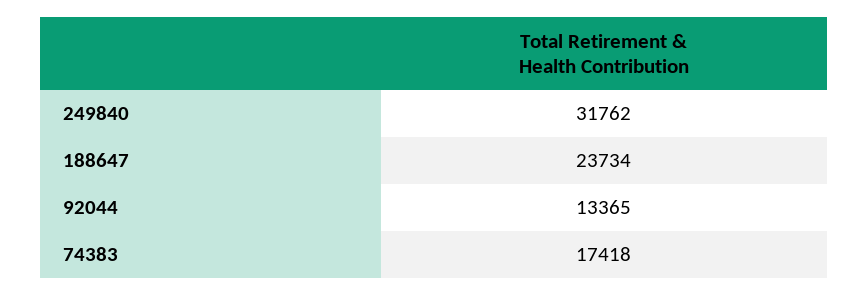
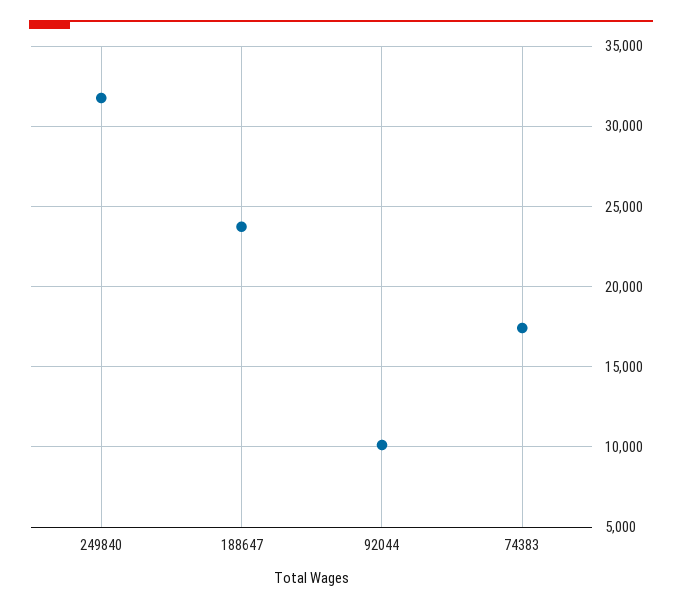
  {
    "249840": 31762,
    "188647": 23734,
-   "92044": 13365,
+   "92044": 10000,
    "74383": 17418
  }

